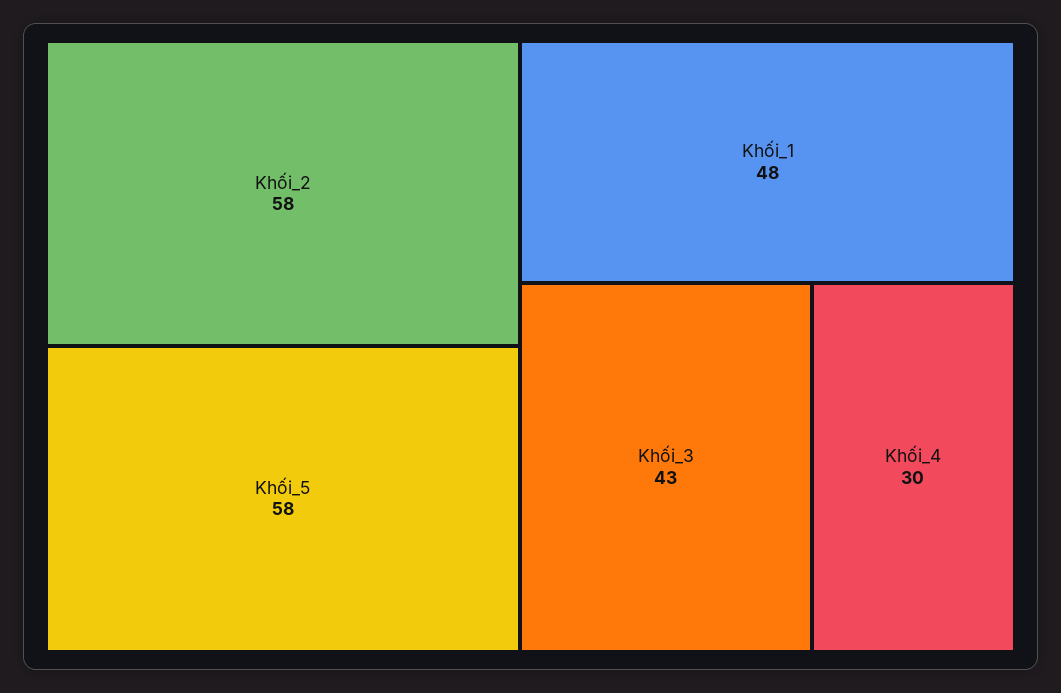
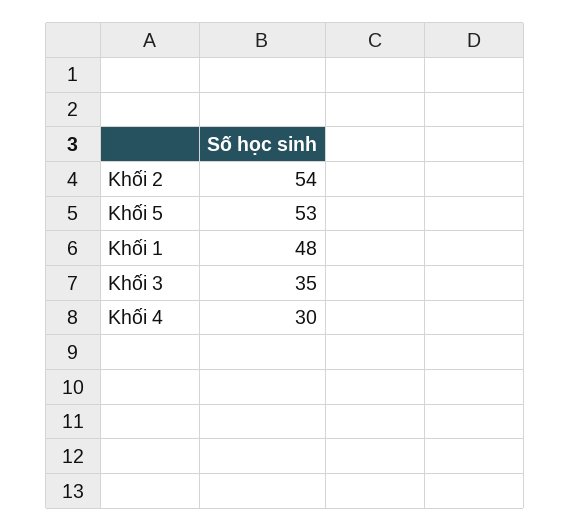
  {
-   "Khối_2": 58,
+   "Khối_2": 54,
-   "Khối_5": 58,
+   "Khối_5": 53,
    "Khối_1": 48,
-   "Khối_3": 43,
+   "Khối_3": 35,
    "Khối_4": 30
  }

